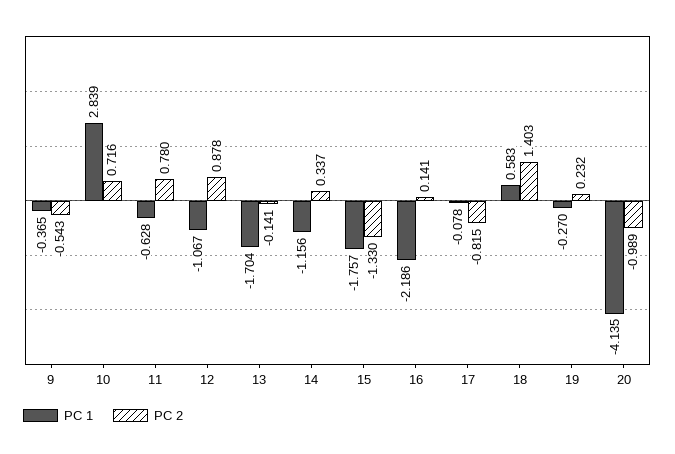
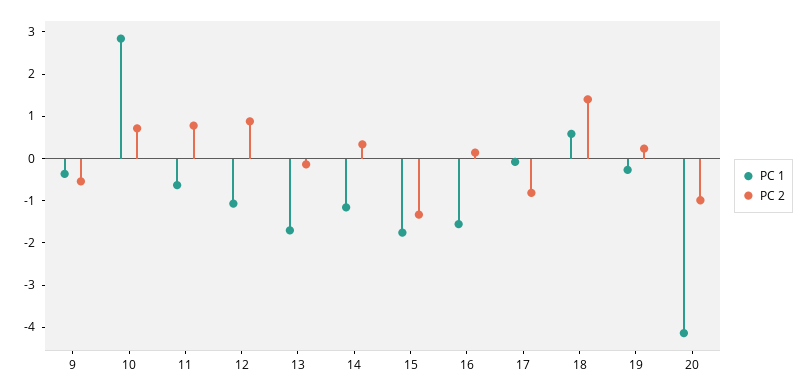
  {
    "PC 1": {
      "9": -0.365,
      "10": 2.839,
      "11": -0.628,
      "12": -1.067,
      "13": -1.704,
      "14": -1.156,
      "15": -1.757,
-     "16": -2.186,
+     "16": -1.6,
      "17": -0.078,
      "18": 0.583,
      "19": -0.27,
      "20": -4.135
    },
    "PC 2": {
      "9": -0.543,
      "10": 0.716,
      "11": 0.78,
      "12": 0.878,
      "13": -0.141,
      "14": 0.337,
      "15": -1.33,
      "16": 0.141,
      "17": -0.815,
      "18": 1.403,
      "19": 0.232,
      "20": -0.989
    }
  }

